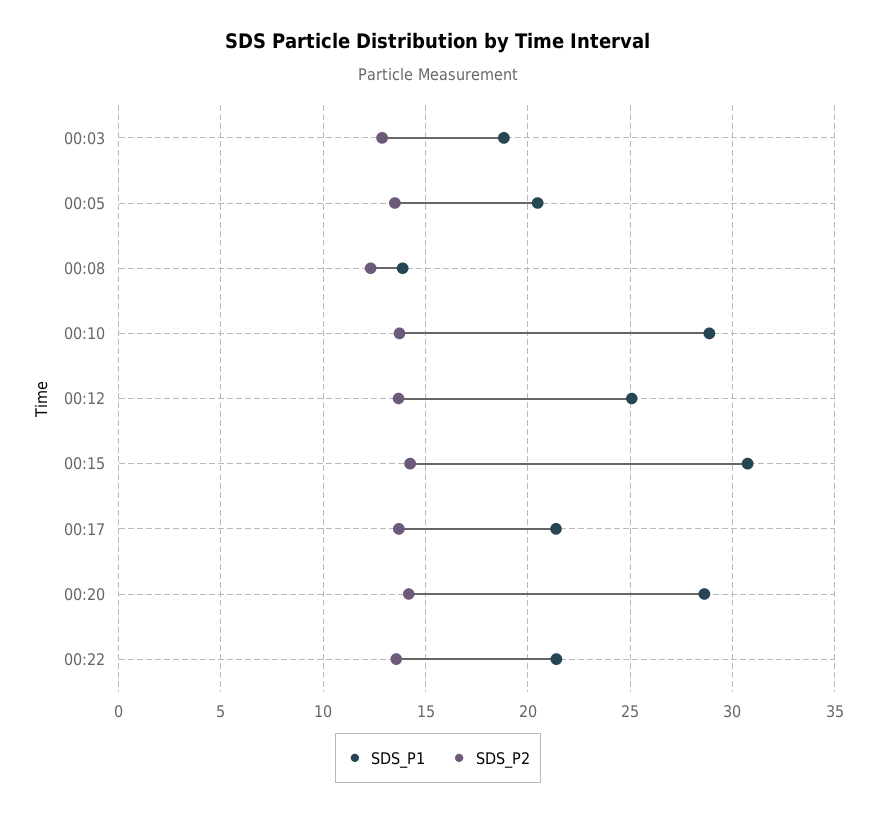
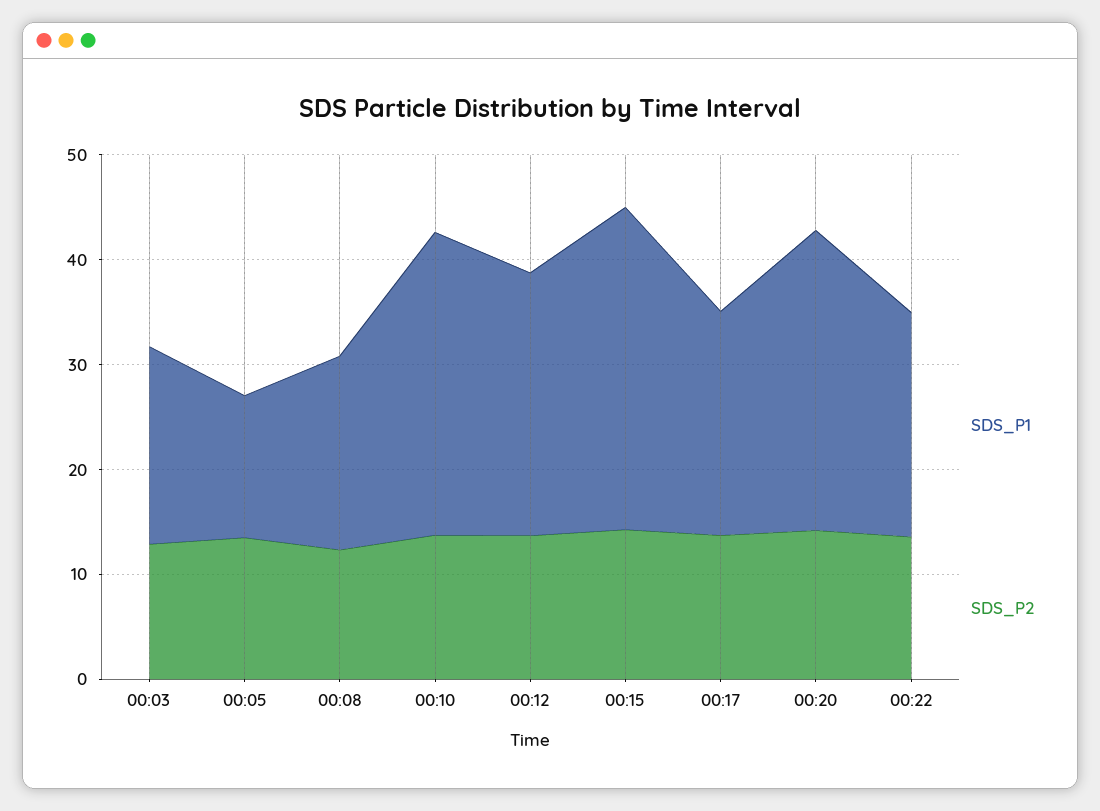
  {
    "SDS_P1": {
      "00:03": 19,
-     "00:05": 20.5,
+     "00:05": 14,
-     "00:08": 14,
+     "00:08": 18,
      "00:10": 29,
      "00:12": 25,
      "00:15": 31,
      "00:17": 21.5,
      "00:20": 28.5,
      "00:22": 21.5
    },
    "SDS_P2": {
      "00:03": 13,
      "00:05": 13.5,
      "00:08": 12.5,
      "00:10": 13.5,
      "00:12": 13.5,
      "00:15": 14.5,
      "00:17": 13.5,
      "00:20": 14,
      "00:22": 13.5
    }
  }

